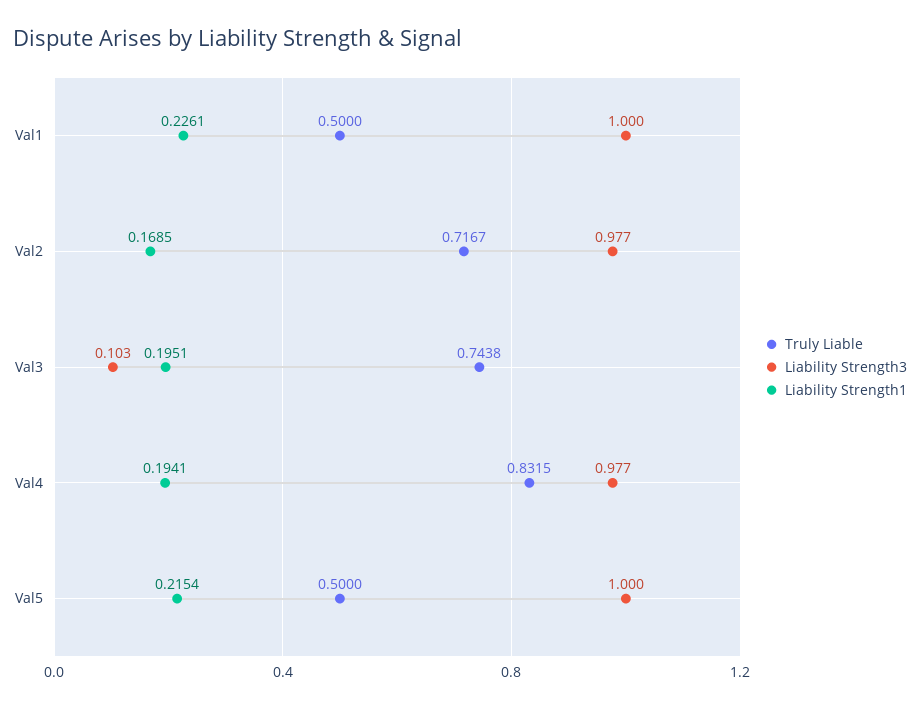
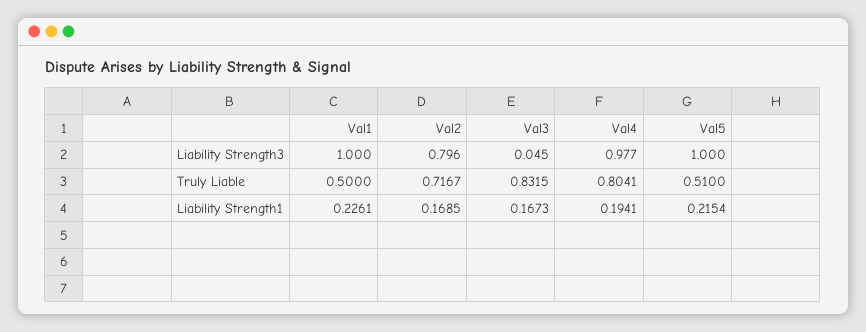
  {
    "Truly Liable": {
      "Val1": 0.5,
      "Val2": 0.7167,
-     "Val3": 0.7438,
+     "Val3": 0.8315,
-     "Val4": 0.8315,
+     "Val4": 0.8041,
-     "Val5": 0.5
+     "Val5": 0.51
    },
    "Liability Strength3": {
      "Val1": 1,
-     "Val2": 0.977,
+     "Val2": 0.796,
-     "Val3": 0.103,
+     "Val3": 0.045,
      "Val4": 0.977,
      "Val5": 1
    },
    "Liability Strength1": {
      "Val1": 0.2261,
      "Val2": 0.1685,
-     "Val3": 0.1951,
+     "Val3": 0.1673,
      "Val4": 0.1941,
      "Val5": 0.2154
    }
  }

